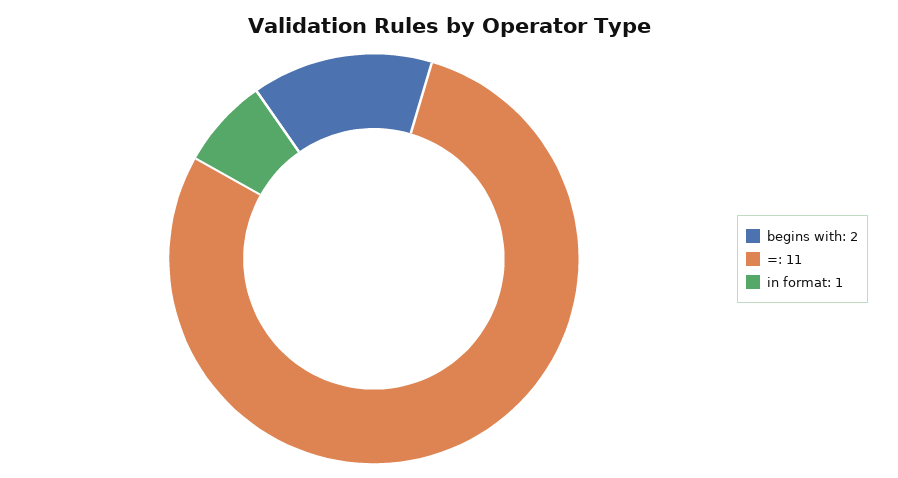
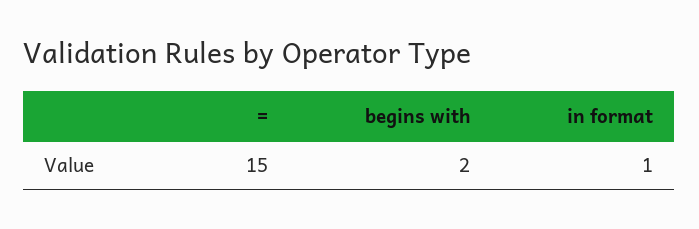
  {
    "begins with": 2,
-   "=": 11,
+   "=": 15,
    "in format": 1
  }

